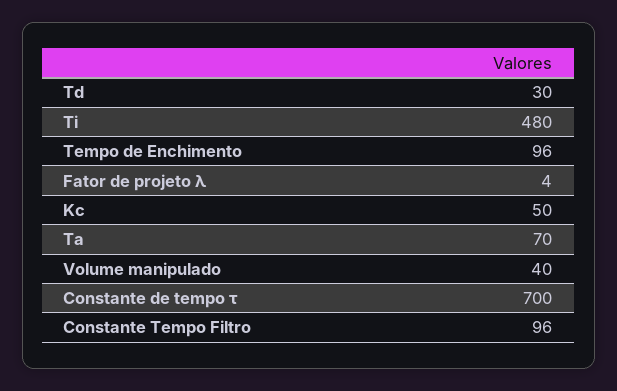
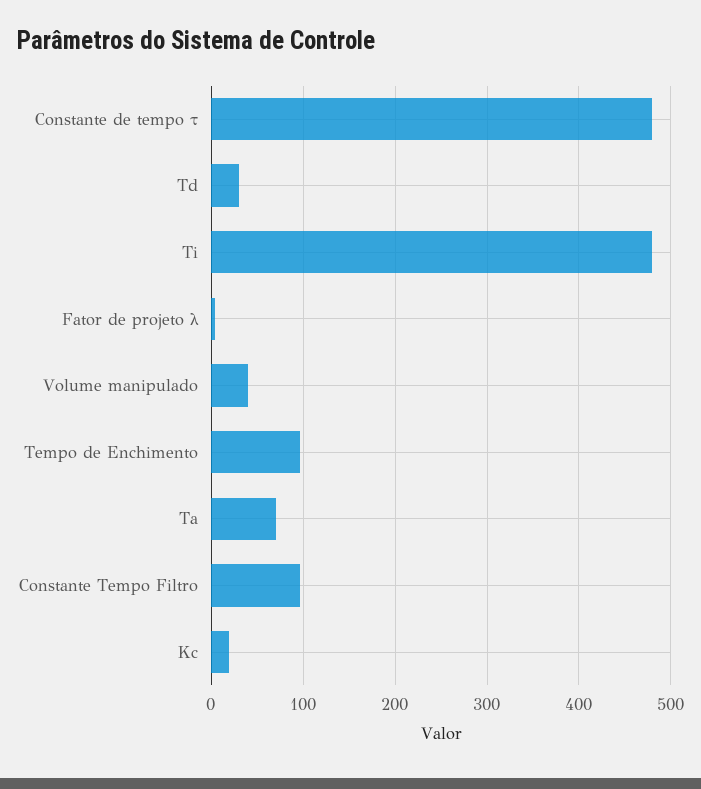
  {
    "Td": 30,
    "Ti": 480,
    "Tempo de Enchimento": 96,
    "Fator de projeto λ": 4,
-   "Kc": 50,
+   "Kc": 20,
    "Ta": 70,
    "Volume manipulado": 40,
-   "Constante de tempo τ": 700,
+   "Constante de tempo τ": 480,
    "Constante Tempo Filtro": 96
  }

